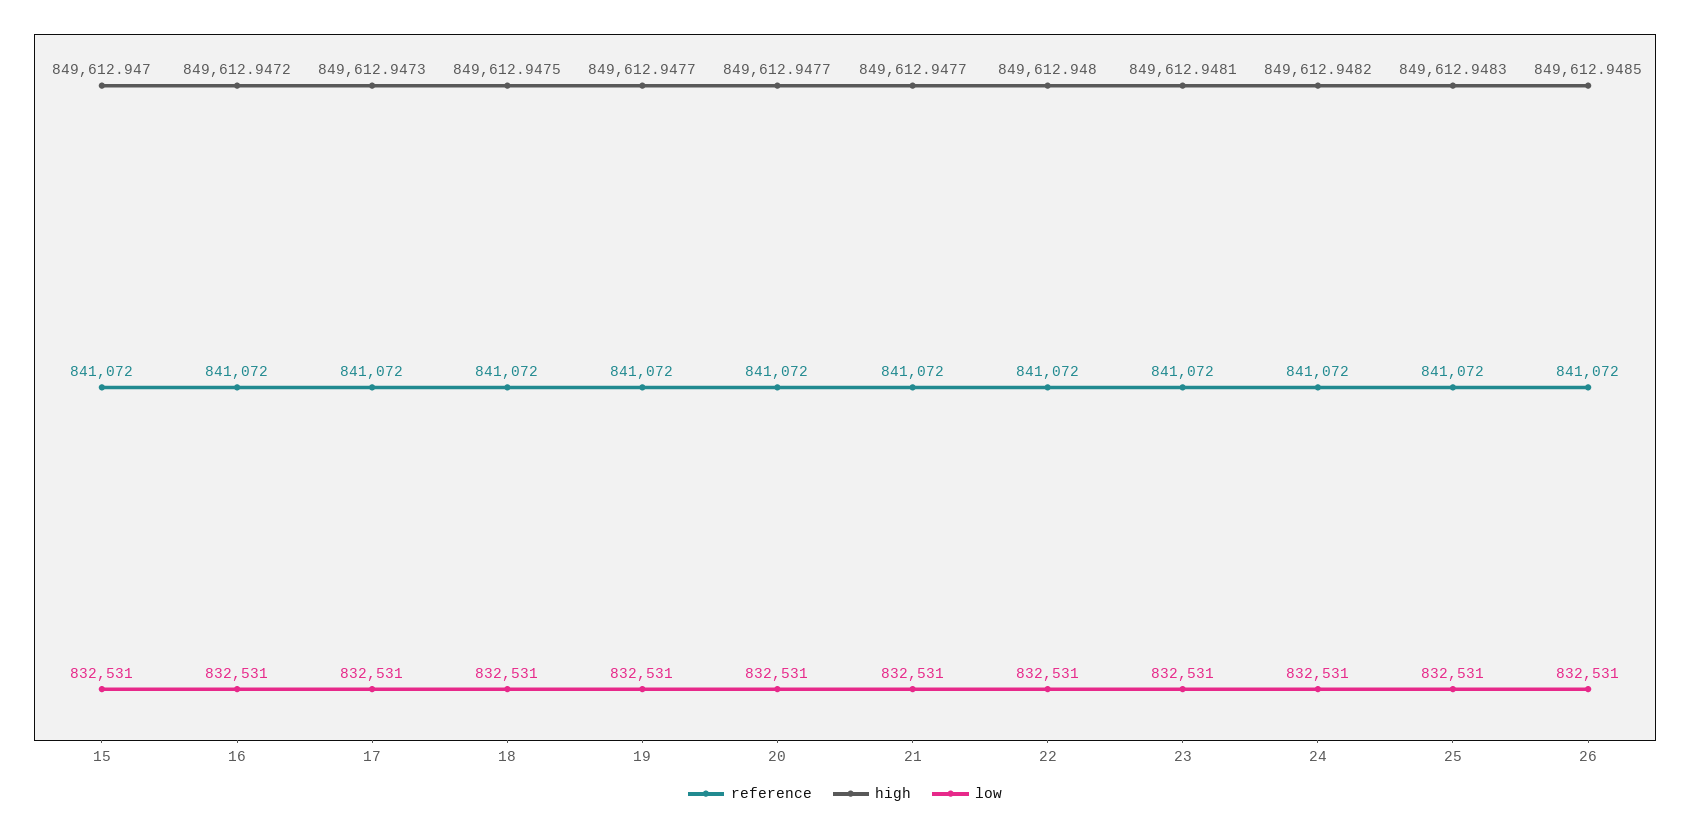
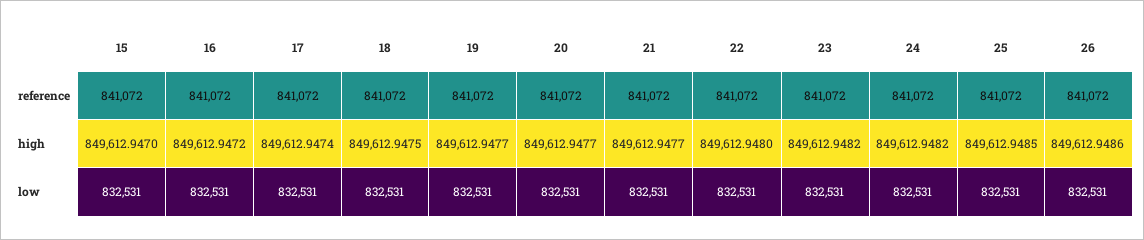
  {
    "reference": {
      "15": 841072,
      "16": 841072,
      "17": 841072,
      "18": 841072,
      "19": 841072,
      "20": 841072,
      "21": 841072,
      "22": 841072,
      "23": 841072,
      "24": 841072,
      "25": 841072,
      "26": 841072
    },
    "high": {
      "15": 849612.947,
      "16": 849612.9472,
-     "17": 849612.9473,
+     "17": 849612.9474,
      "18": 849612.9475,
      "19": 849612.9477,
      "20": 849612.9477,
      "21": 849612.9477,
      "22": 849612.948,
-     "23": 849612.9481,
+     "23": 849612.9482,
      "24": 849612.9482,
-     "25": 849612.9483,
+     "25": 849612.9485,
-     "26": 849612.9485
+     "26": 849612.9486
    },
    "low": {
      "15": 832531,
      "16": 832531,
      "17": 832531,
      "18": 832531,
      "19": 832531,
      "20": 832531,
      "21": 832531,
      "22": 832531,
      "23": 832531,
      "24": 832531,
      "25": 832531,
      "26": 832531
    }
  }

